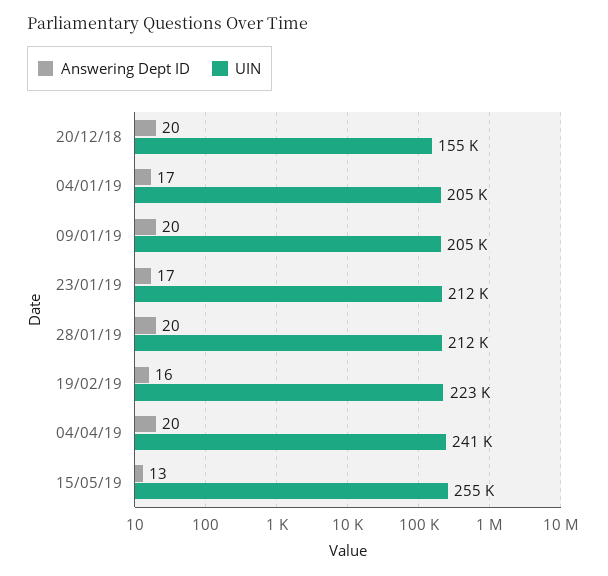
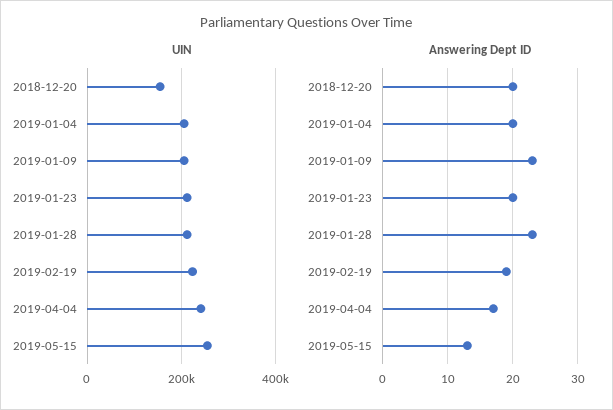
  {
    "Answering Dept ID": {
      "20/12/18": 20,
-     "04/01/19": 17,
+     "04/01/19": 20,
-     "09/01/19": 20,
+     "09/01/19": 23,
-     "23/01/19": 17,
+     "23/01/19": 20,
-     "28/01/19": 20,
+     "28/01/19": 23,
-     "19/02/19": 16,
+     "19/02/19": 19,
-     "04/04/19": 20,
+     "04/04/19": 17,
      "15/05/19": 13
    },
    "UIN": {
      "20/12/18": 155000,
      "04/01/19": 205000,
      "09/01/19": 205000,
      "23/01/19": 212000,
      "28/01/19": 212000,
      "19/02/19": 223000,
      "04/04/19": 241000,
      "15/05/19": 255000
    }
  }

